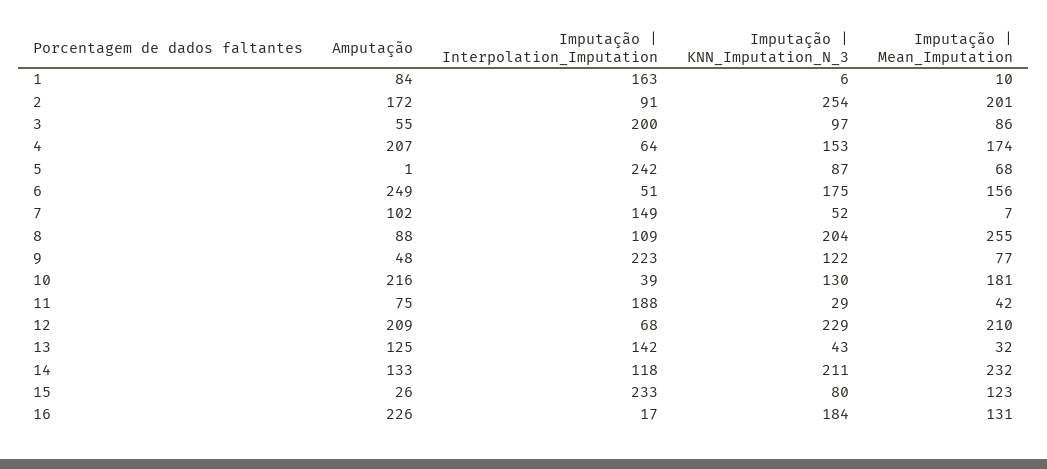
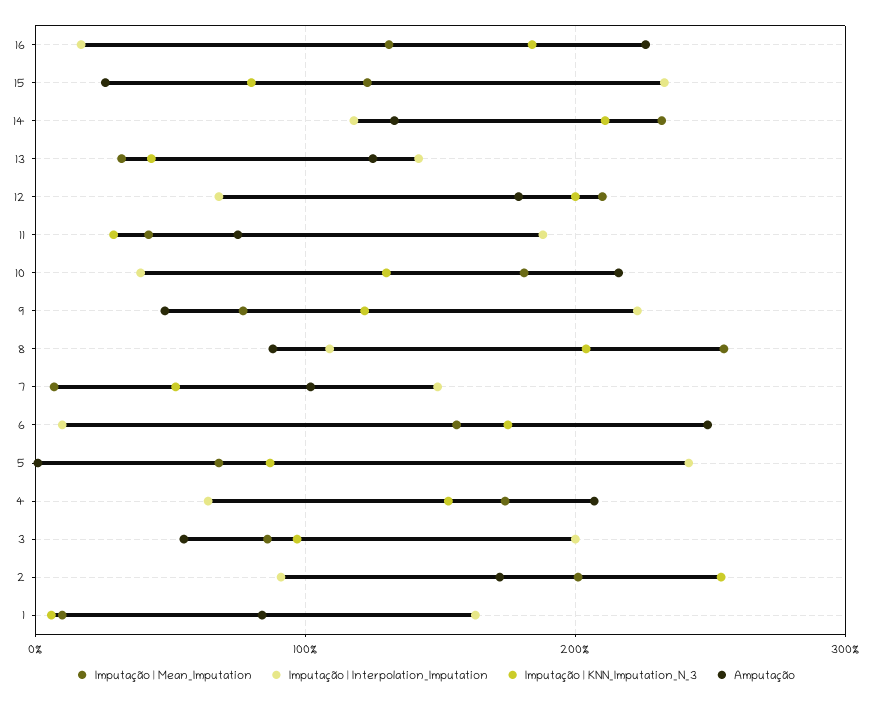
  {
    "Amputação": {
      "1": 84,
      "2": 172,
      "3": 55,
      "4": 207,
      "5": 1,
      "6": 249,
      "7": 102,
      "8": 88,
      "9": 48,
      "10": 216,
      "11": 75,
-     "12": 209,
+     "12": 180,
      "13": 125,
      "14": 133,
      "15": 26,
      "16": 226
    },
    "Imputação | Interpolation_Imputation": {
      "1": 163,
      "2": 91,
      "3": 200,
      "4": 64,
      "5": 242,
-     "6": 51,
+     "6": 10,
      "7": 149,
      "8": 109,
      "9": 223,
      "10": 39,
      "11": 188,
      "12": 68,
      "13": 142,
      "14": 118,
      "15": 233,
      "16": 17
    },
    "Imputação | KNN_Imputation_N_3": {
      "1": 6,
      "2": 254,
      "3": 97,
      "4": 153,
      "5": 87,
      "6": 175,
      "7": 52,
      "8": 204,
      "9": 122,
      "10": 130,
      "11": 29,
-     "12": 229,
+     "12": 200,
      "13": 43,
      "14": 211,
      "15": 80,
      "16": 184
    },
    "Imputação | Mean_Imputation": {
      "1": 10,
      "2": 201,
      "3": 86,
      "4": 174,
      "5": 68,
      "6": 156,
      "7": 7,
      "8": 255,
      "9": 77,
      "10": 181,
      "11": 42,
      "12": 210,
      "13": 32,
      "14": 232,
      "15": 123,
      "16": 131
    }
  }

